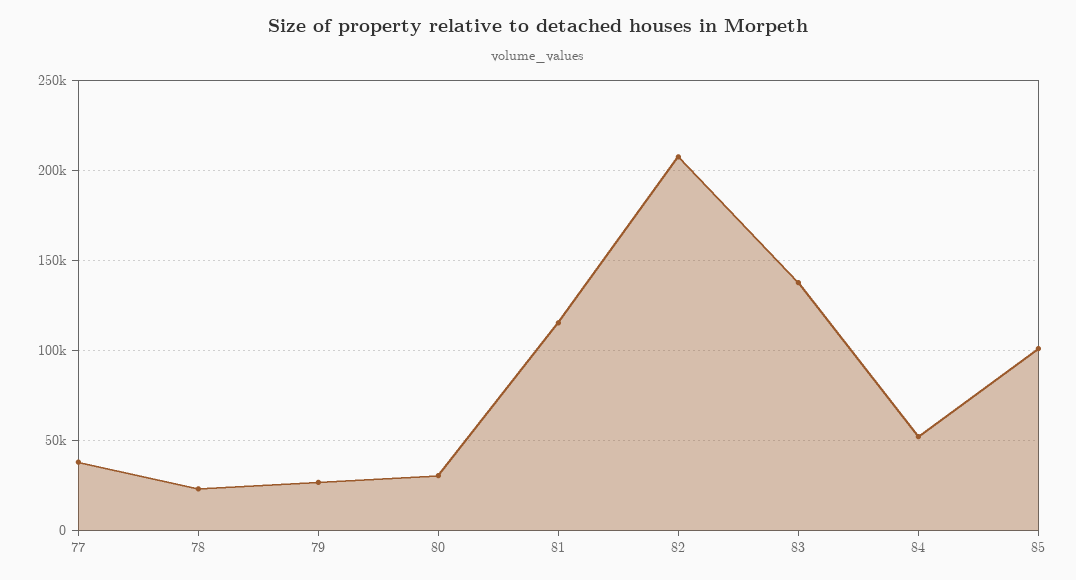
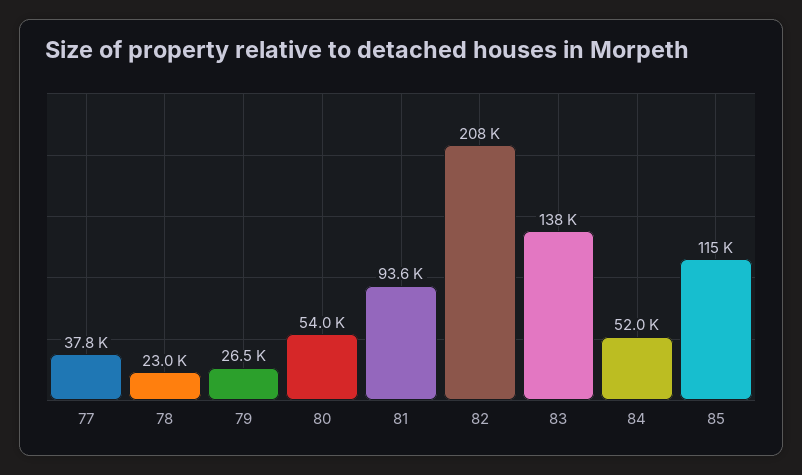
  {
    "77": 37800,
    "78": 23000,
    "79": 26500,
-   "80": 30000,
+   "80": 54000,
-   "81": 115000,
+   "81": 93600,
    "82": 208000,
    "83": 138000,
    "84": 52000,
-   "85": 100000
+   "85": 115000
  }

